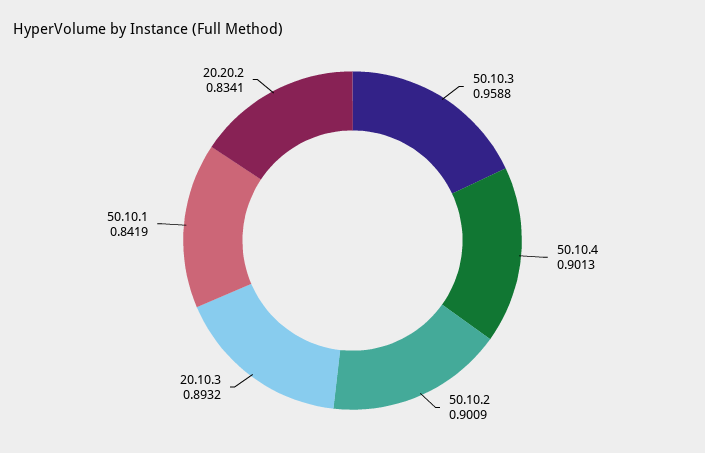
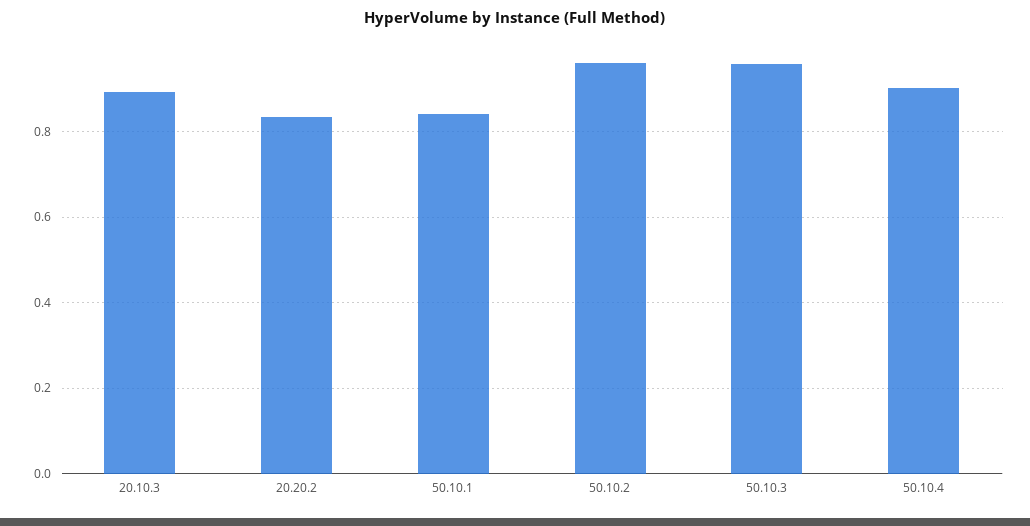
  {
    "50.10.3": 0.9588,
    "50.10.4": 0.9013,
-   "50.10.2": 0.9009,
+   "50.10.2": 0.96,
    "20.10.3": 0.8932,
    "50.10.1": 0.8419,
    "20.20.2": 0.8341
  }

